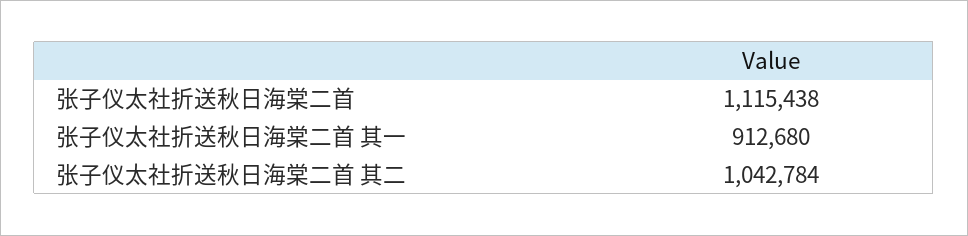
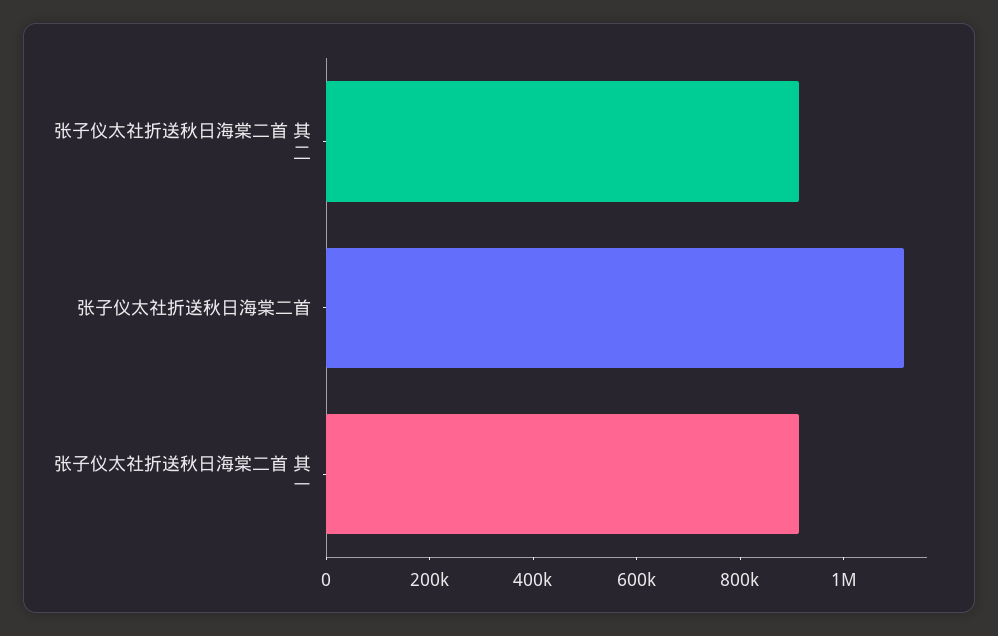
  {
    "张子仪太社折送秋日海棠二首": 1115438,
    "张子仪太社折送秋日海棠二首 其一": 912680,
-   "张子仪太社折送秋日海棠二首 其二": 1042784
+   "张子仪太社折送秋日海棠二首 其二": 900000
  }

